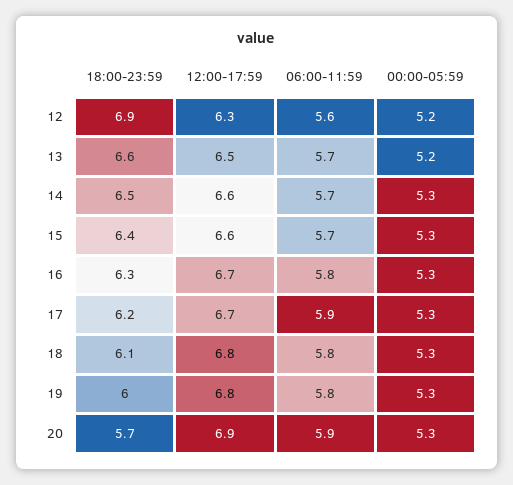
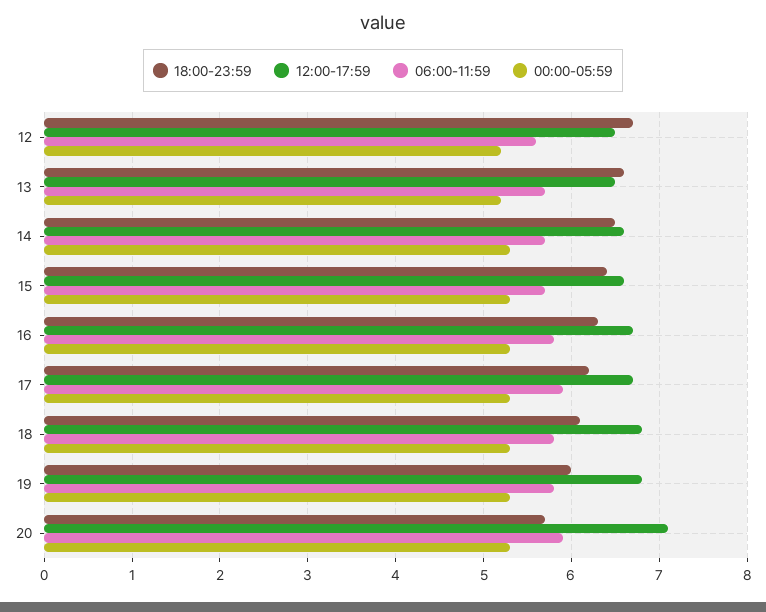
  {
    "18:00-23:59": {
-     "12": 6.9,
+     "12": 6.7,
      "13": 6.6,
      "14": 6.5,
      "15": 6.4,
      "16": 6.3,
      "17": 6.2,
      "18": 6.1,
      "19": 6,
      "20": 5.7
    },
    "12:00-17:59": {
-     "12": 6.3,
+     "12": 6.5,
      "13": 6.5,
      "14": 6.6,
      "15": 6.6,
      "16": 6.7,
      "17": 6.7,
      "18": 6.8,
      "19": 6.8,
-     "20": 6.9
+     "20": 7.1
    },
    "06:00-11:59": {
      "12": 5.6,
      "13": 5.7,
      "14": 5.7,
      "15": 5.7,
      "16": 5.8,
      "17": 5.9,
      "18": 5.8,
      "19": 5.8,
      "20": 5.9
    },
    "00:00-05:59": {
      "12": 5.2,
      "13": 5.2,
      "14": 5.3,
      "15": 5.3,
      "16": 5.3,
      "17": 5.3,
      "18": 5.3,
      "19": 5.3,
      "20": 5.3
    }
  }

